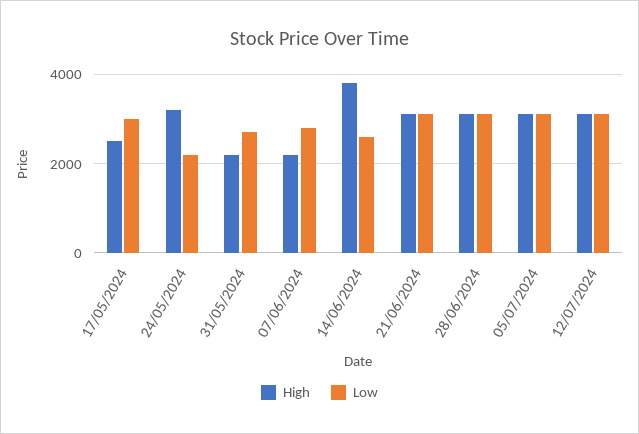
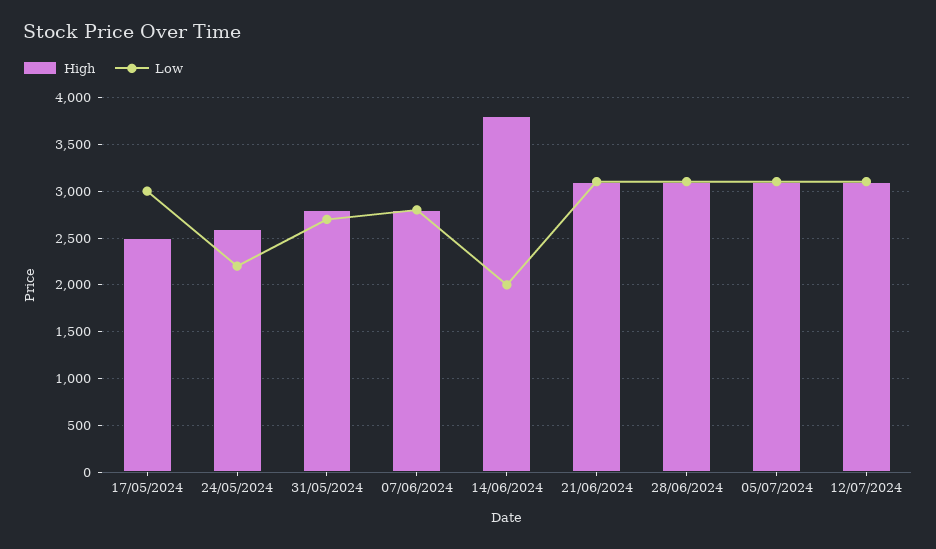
  {
    "High": {
      "17/05/2024": 2500,
-     "24/05/2024": 3200,
+     "24/05/2024": 2600,
-     "31/05/2024": 2200,
+     "31/05/2024": 2800,
-     "07/06/2024": 2200,
+     "07/06/2024": 2800,
      "14/06/2024": 3800,
      "21/06/2024": 3100,
      "28/06/2024": 3100,
      "05/07/2024": 3100,
      "12/07/2024": 3100
    },
    "Low": {
      "17/05/2024": 3000,
      "24/05/2024": 2200,
      "31/05/2024": 2700,
      "07/06/2024": 2800,
-     "14/06/2024": 2600,
+     "14/06/2024": 2000,
      "21/06/2024": 3100,
      "28/06/2024": 3100,
      "05/07/2024": 3100,
      "12/07/2024": 3100
    }
  }

